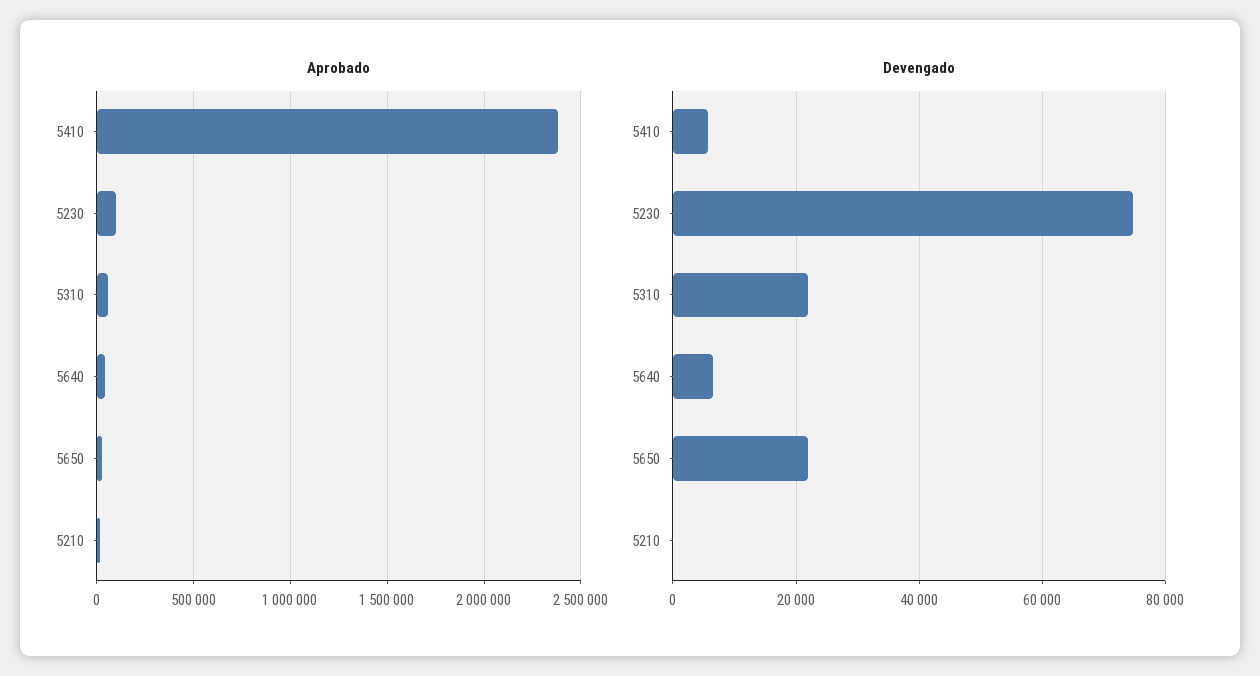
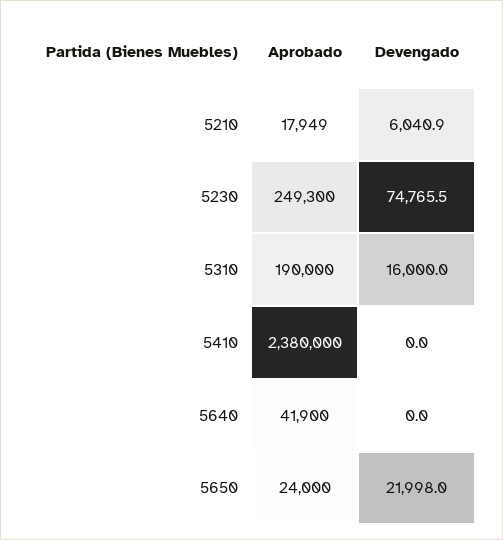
  {
    "Aprobado": {
      "5410": 2380000,
-     "5230": 100000,
+     "5230": 249300,
-     "5310": 50000,
+     "5310": 190000,
      "5640": 41900,
      "5650": 24000,
      "5210": 17949
    },
    "Devengado": {
-     "5410": 6000,
+     "5410": 0,
      "5230": 74765.5,
-     "5310": 22000,
+     "5310": 16000,
-     "5640": 6000,
+     "5640": 0,
      "5650": 21998,
-     "5210": 0
+     "5210": 6040.9
    }
  }

